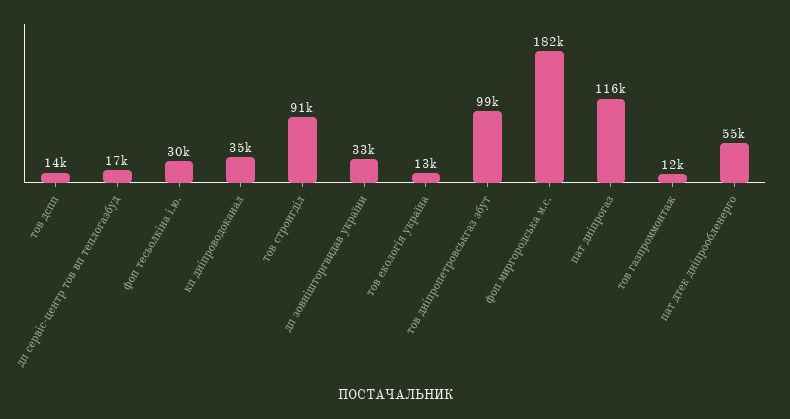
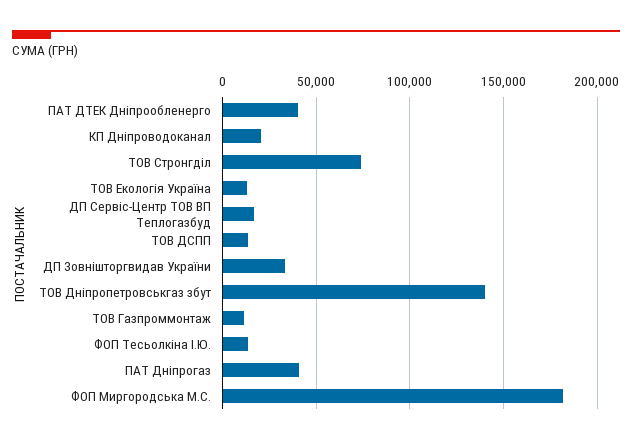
  {
    "тов дспп": 14000,
    "дп сервіс-центр тов вп теплогазбуд": 17000,
-   "фоп тесьолкіна і.ю.": 30000,
+   "фоп тесьолкіна і.ю.": 15000,
-   "кп дніпроводоканал": 35000,
+   "кп дніпроводоканал": 20000,
-   "тов стронгділ": 91000,
+   "тов стронгділ": 75000,
    "дп зовнішторгвидав україни": 33000,
    "тов екологія україна": 13000,
-   "тов дніпропетровськгаз збут": 99000,
+   "тов дніпропетровськгаз збут": 140000,
    "фоп миргородська м.с.": 182000,
-   "пат дніпрогаз": 116000,
+   "пат дніпрогаз": 40000,
    "тов газпроммонтаж": 12000,
-   "пат дтек дніпрообленерго": 55000
+   "пат дтек дніпрообленерго": 40000
  }

